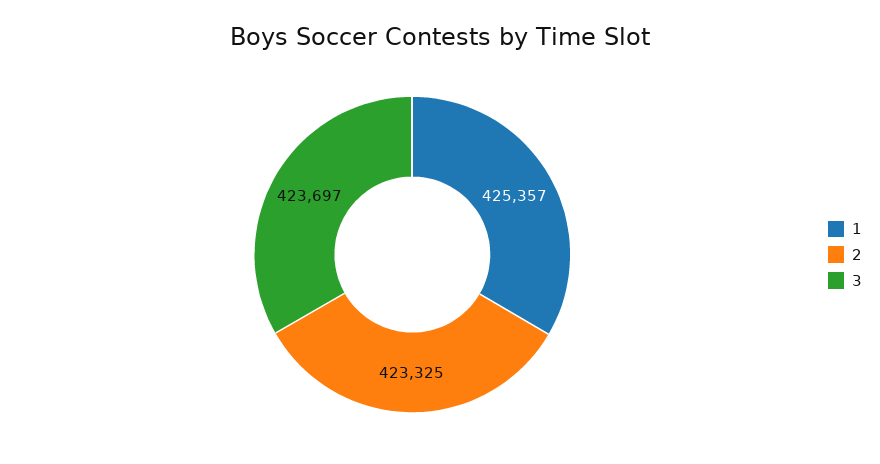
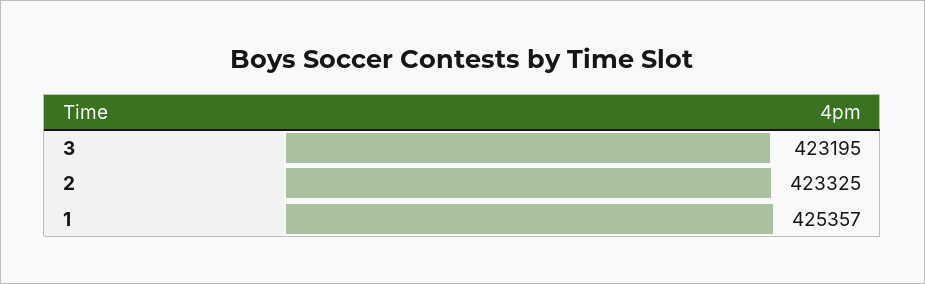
  {
    "1": 425357,
    "2": 423325,
-   "3": 423697
+   "3": 423195
  }

